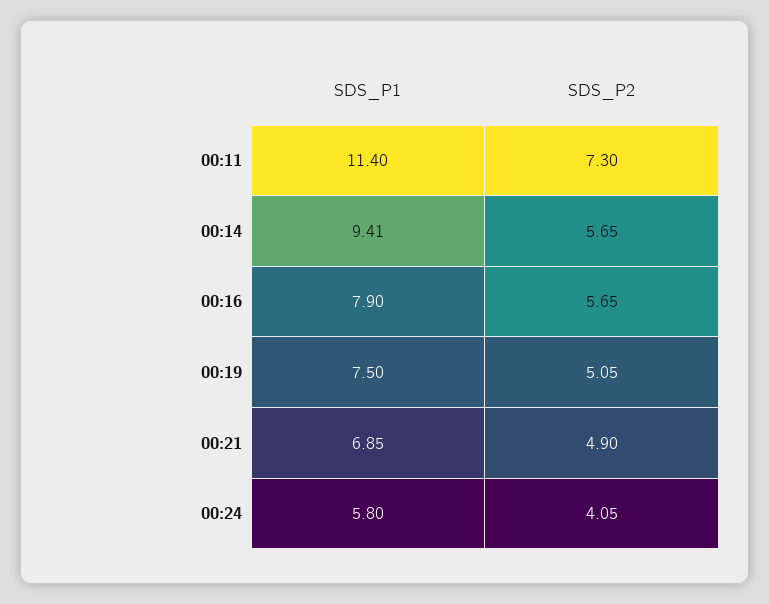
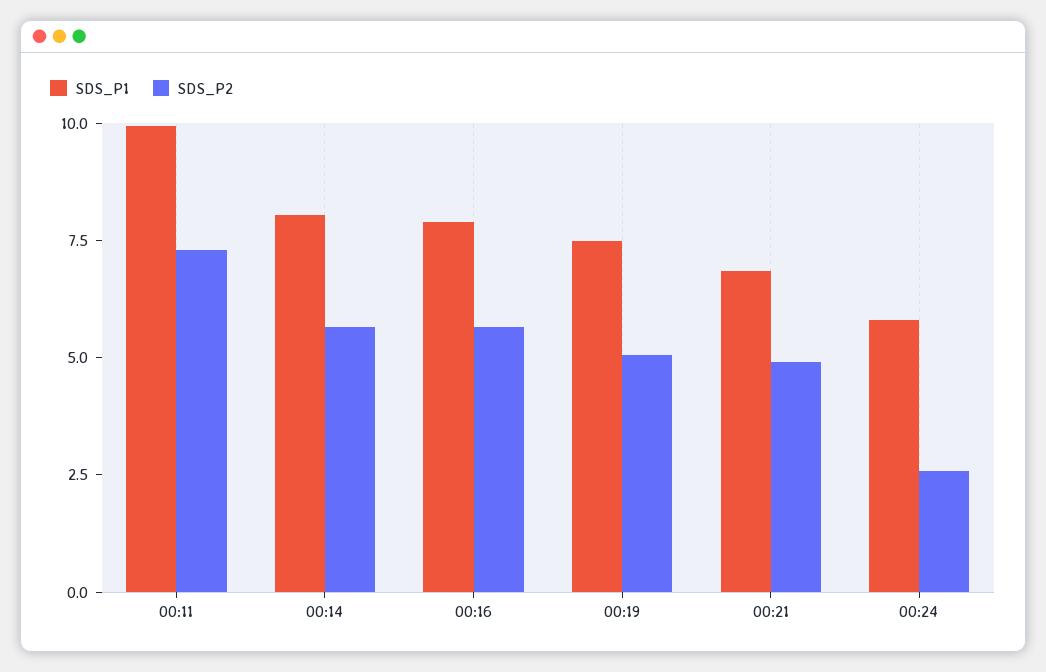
  {
    "SDS_P1": {
-     "00:11": 11.4,
+     "00:11": 10,
-     "00:14": 9.41,
+     "00:14": 8,
      "00:16": 7.9,
      "00:19": 7.5,
      "00:21": 6.85,
      "00:24": 5.8
    },
    "SDS_P2": {
      "00:11": 7.3,
      "00:14": 5.65,
      "00:16": 5.65,
      "00:19": 5.05,
      "00:21": 4.9,
-     "00:24": 4.05
+     "00:24": 2.5
    }
  }

